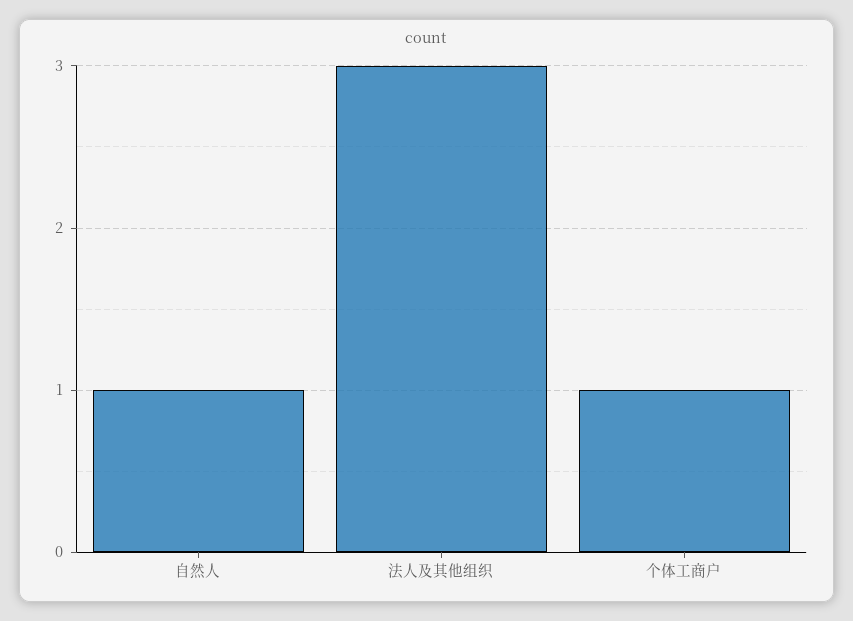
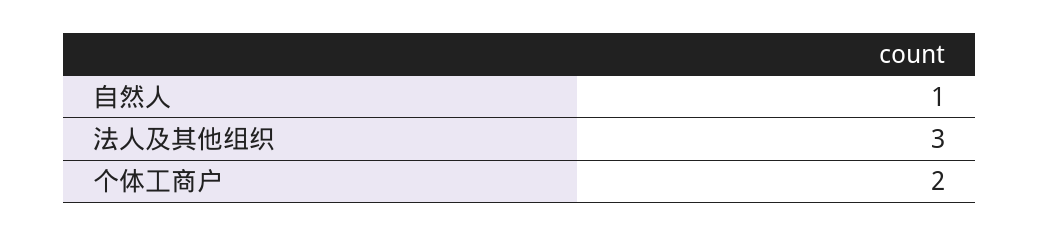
  {
    "自然人": 1,
    "法人及其他组织": 3,
-   "个体工商户": 1
+   "个体工商户": 2
  }

